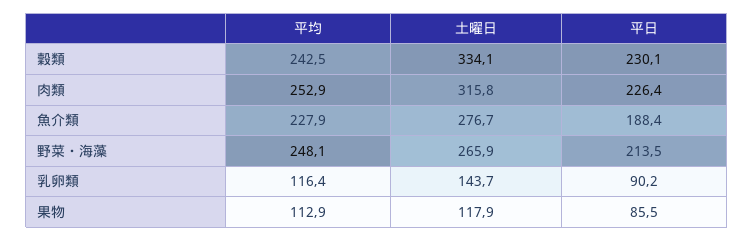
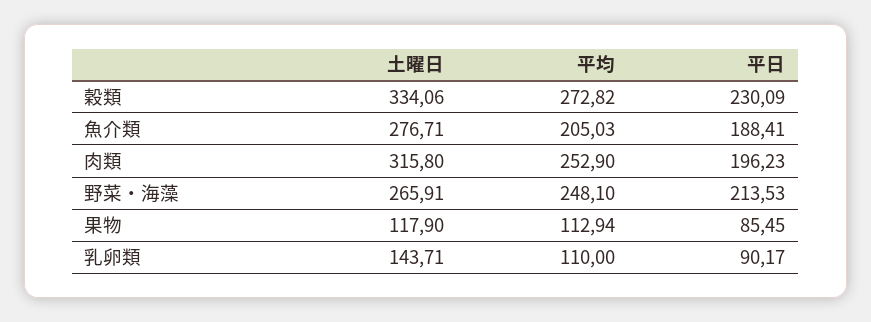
  {
    "平均": {
-     "穀類": 242.5,
+     "穀類": 272.82,
      "肉類": 252.9,
-     "魚介類": 227.9,
+     "魚介類": 205.03,
      "野菜・海藻": 248.1,
-     "乳卵類": 116.4,
+     "乳卵類": 110,
      "果物": 112.94
    },
    "土曜日": {
      "穀類": 334.06,
      "肉類": 315.8,
      "魚介類": 276.71,
      "野菜・海藻": 265.91,
      "乳卵類": 143.71,
      "果物": 117.9
    },
    "平日": {
      "穀類": 230.09,
-     "肉類": 226.4,
+     "肉類": 196.23,
      "魚介類": 188.41,
      "野菜・海藻": 213.53,
      "乳卵類": 90.17,
      "果物": 85.45
    }
  }

